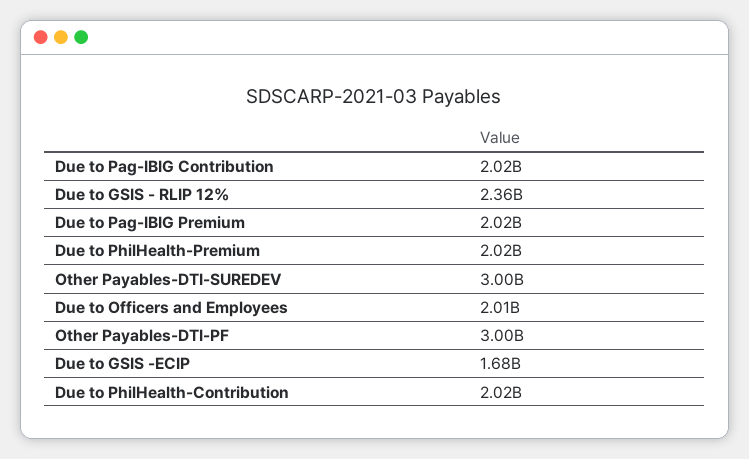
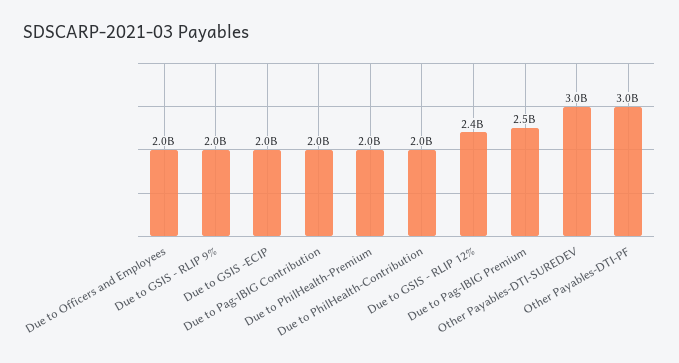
  {
    "Due to Pag-IBIG Contribution": 2020000000,
    "Due to GSIS - RLIP 12%": 2360000000,
-   "Due to Pag-IBIG Premium": 2020000000,
+   "Due to Pag-IBIG Premium": 2500000000,
    "Due to PhilHealth-Premium": 2020000000,
    "Other Payables-DTI-SUREDEV": 3000000000,
    "Due to Officers and Employees": 2010000000,
    "Other Payables-DTI-PF": 3000000000,
-   "Due to GSIS -ECIP": 1680000000,
+   "Due to GSIS -ECIP": 2000000000,
-   "Due to PhilHealth-Contribution": 2020000000
+   "Due to PhilHealth-Contribution": 2020000000,
+   "Due to GSIS - RLIP 9%": 2000000000
  }

